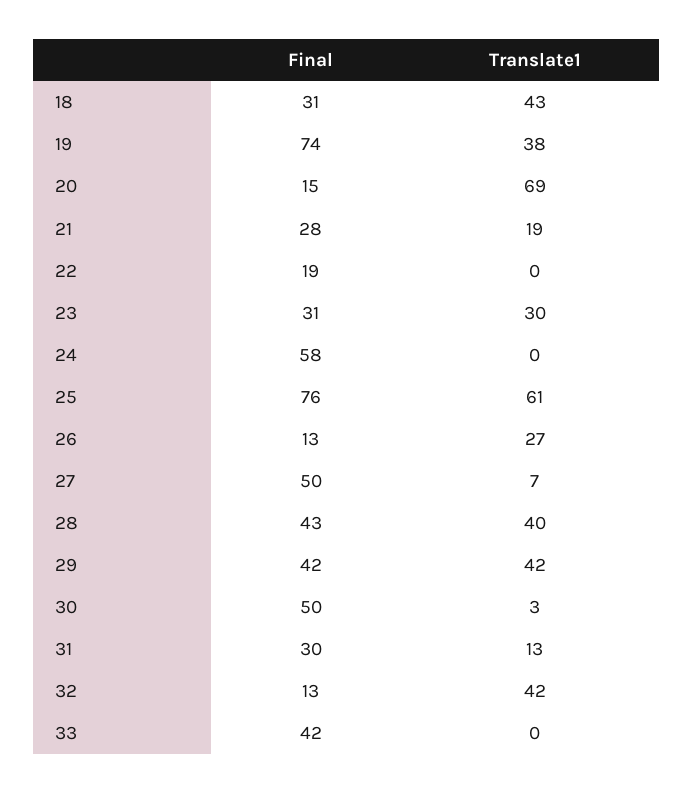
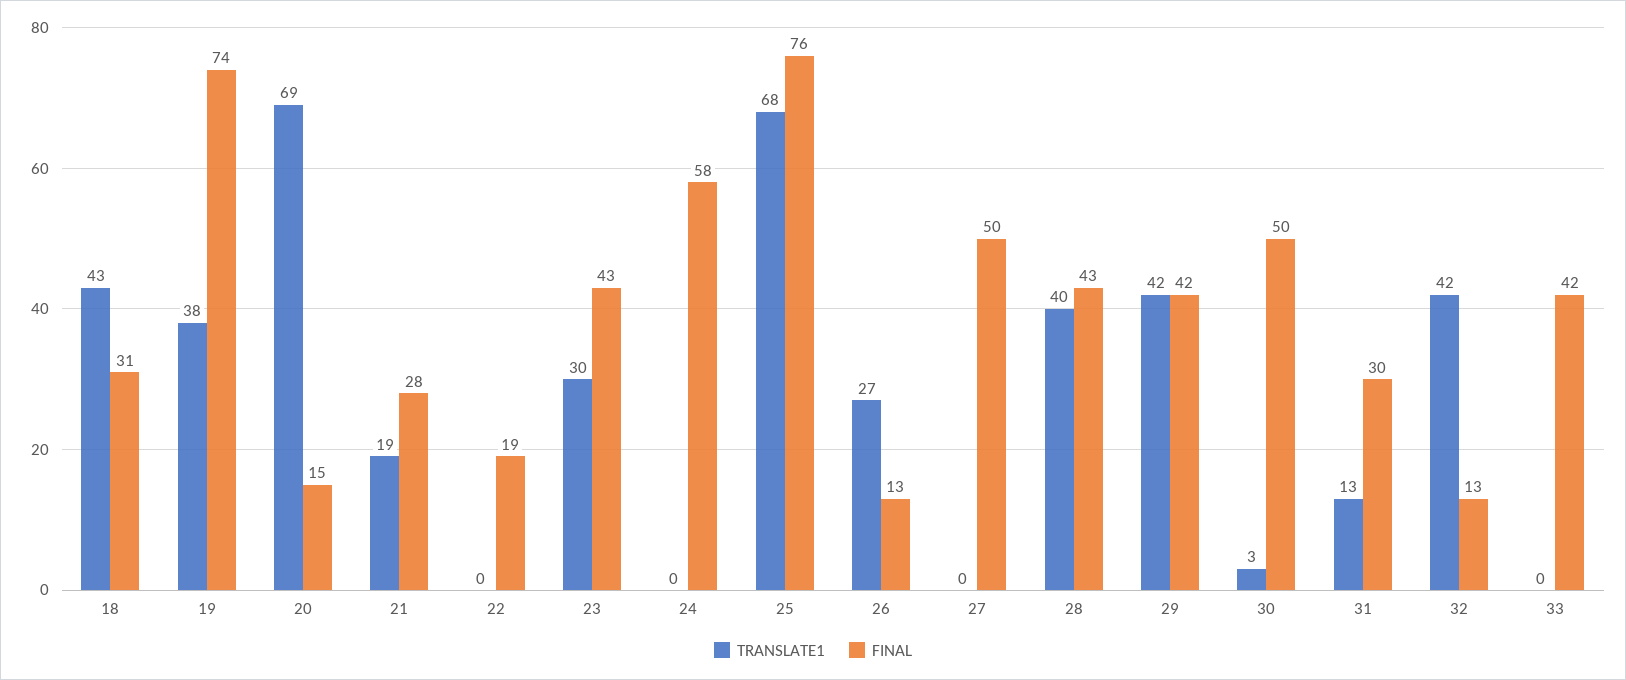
  {
    "Final": {
      "18": 31,
      "19": 74,
      "20": 15,
      "21": 28,
      "22": 19,
-     "23": 31,
+     "23": 43,
      "24": 58,
      "25": 76,
      "26": 13,
      "27": 50,
      "28": 43,
      "29": 42,
      "30": 50,
      "31": 30,
      "32": 13,
      "33": 42
    },
    "Translate1": {
      "18": 43,
      "19": 38,
      "20": 69,
      "21": 19,
      "22": 0,
      "23": 30,
      "24": 0,
-     "25": 61,
+     "25": 68,
      "26": 27,
-     "27": 7,
+     "27": 0,
      "28": 40,
      "29": 42,
      "30": 3,
      "31": 13,
      "32": 42,
      "33": 0
    }
  }

